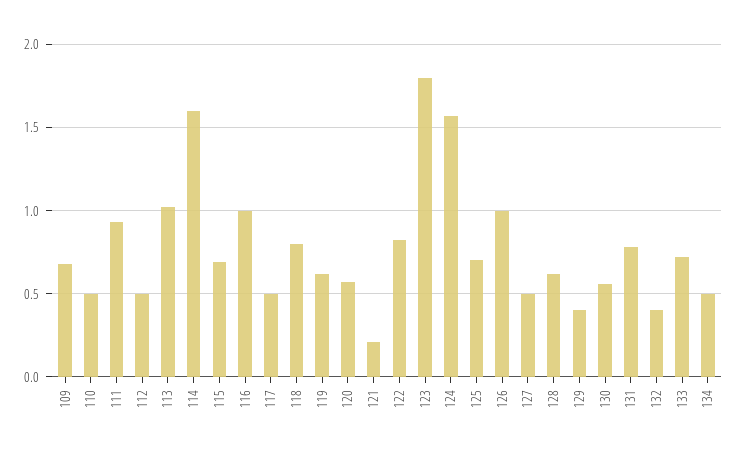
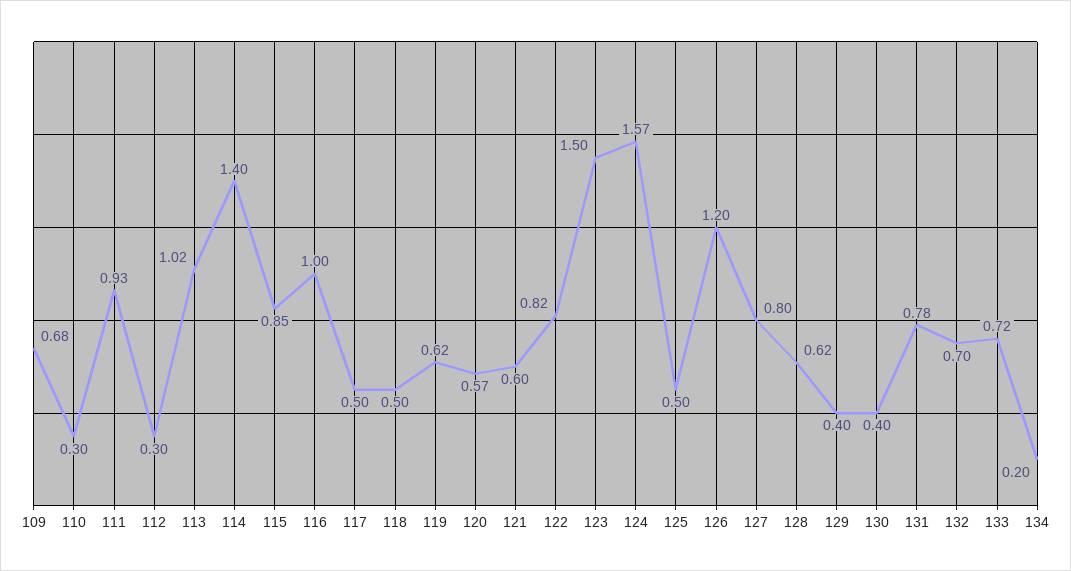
  {
    "109": 0.68,
-   "110": 0.5,
+   "110": 0.3,
    "111": 0.93,
-   "112": 0.5,
+   "112": 0.3,
    "113": 1.02,
-   "114": 1.6,
+   "114": 1.4,
-   "115": 0.7,
+   "115": 0.85,
    "116": 1,
    "117": 0.5,
-   "118": 0.8,
+   "118": 0.5,
    "119": 0.62,
    "120": 0.57,
-   "121": 0.2,
+   "121": 0.6,
    "122": 0.82,
-   "123": 1.8,
+   "123": 1.5,
    "124": 1.57,
-   "125": 0.7,
+   "125": 0.5,
-   "126": 1,
+   "126": 1.2,
-   "127": 0.5,
+   "127": 0.8,
    "128": 0.62,
    "129": 0.4,
-   "130": 0.55,
+   "130": 0.4,
    "131": 0.78,
-   "132": 0.4,
+   "132": 0.7,
    "133": 0.72,
-   "134": 0.5
+   "134": 0.2
  }

